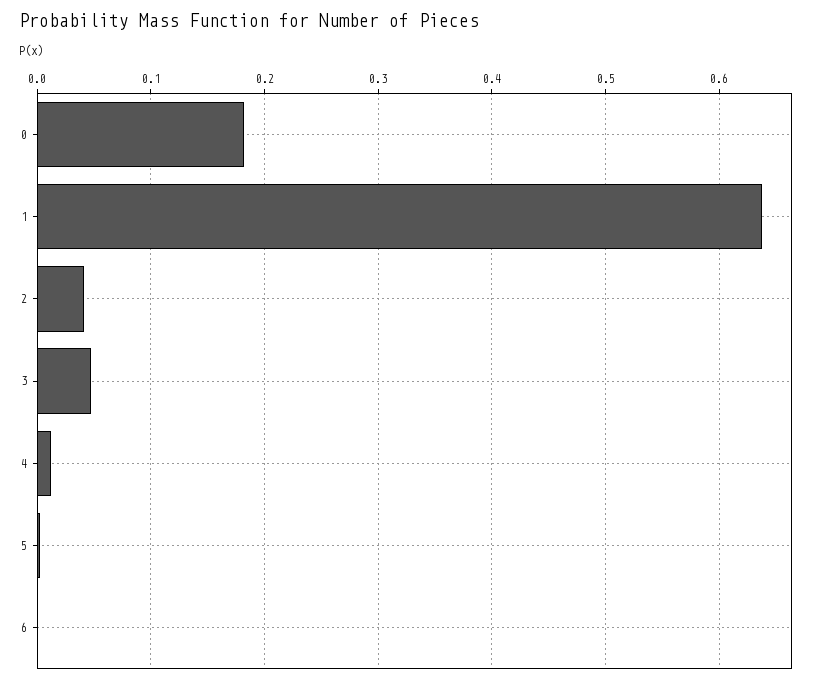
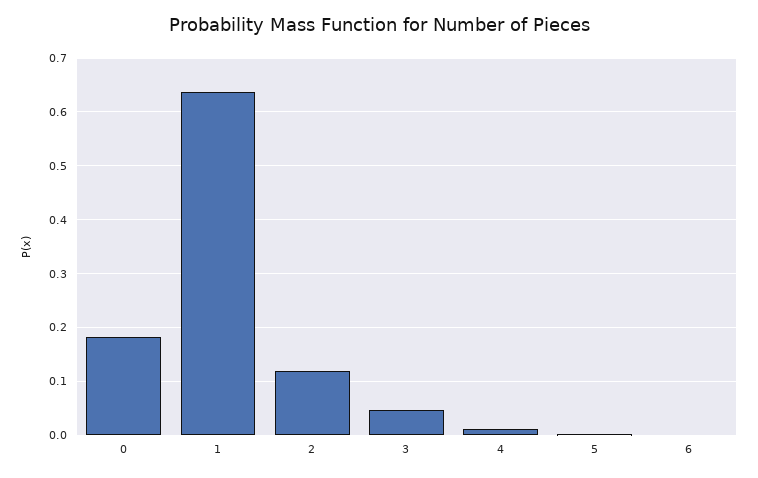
  {
    "0": 0.18,
    "1": 0.64,
-   "2": 0.04,
+   "2": 0.12,
    "3": 0.05,
    "4": 0.01,
    "5": 0,
    "6": 0
  }

